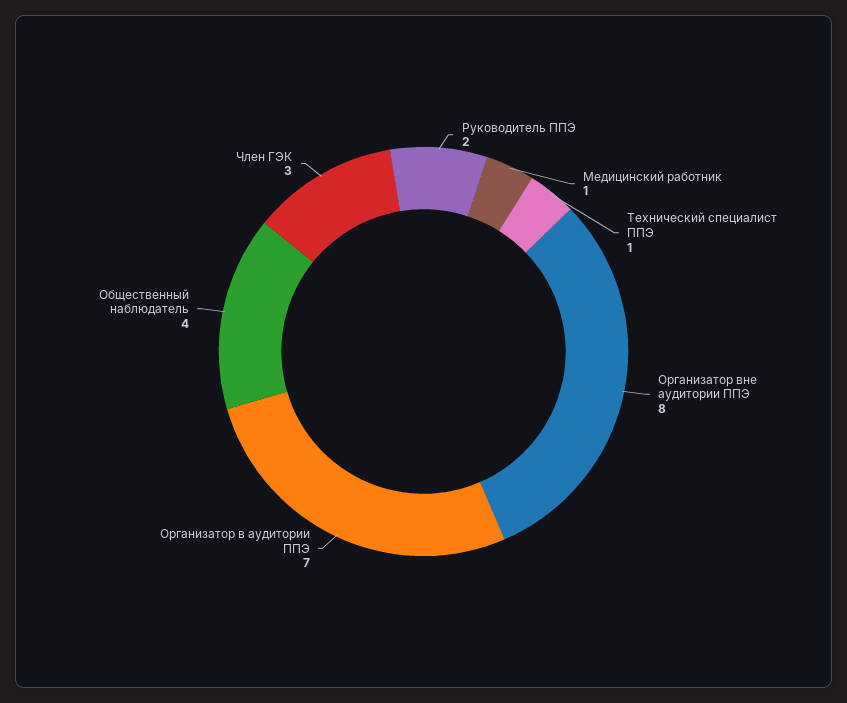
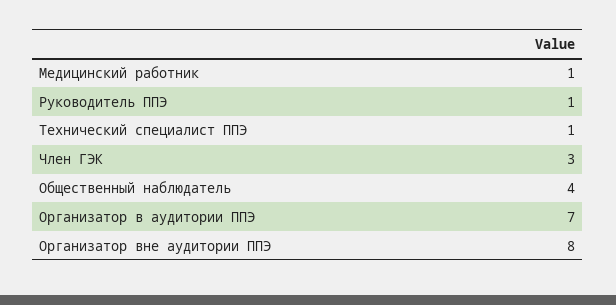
  {
-   "Руководитель ППЭ": 2,
+   "Руководитель ППЭ": 1,
    "Медицинский работник": 1,
    "Технический специалист ППЭ": 1,
    "Организатор вне аудитории ППЭ": 8,
    "Организатор в аудитории ППЭ": 7,
    "Общественный наблюдатель": 4,
    "Член ГЭК": 3
  }

